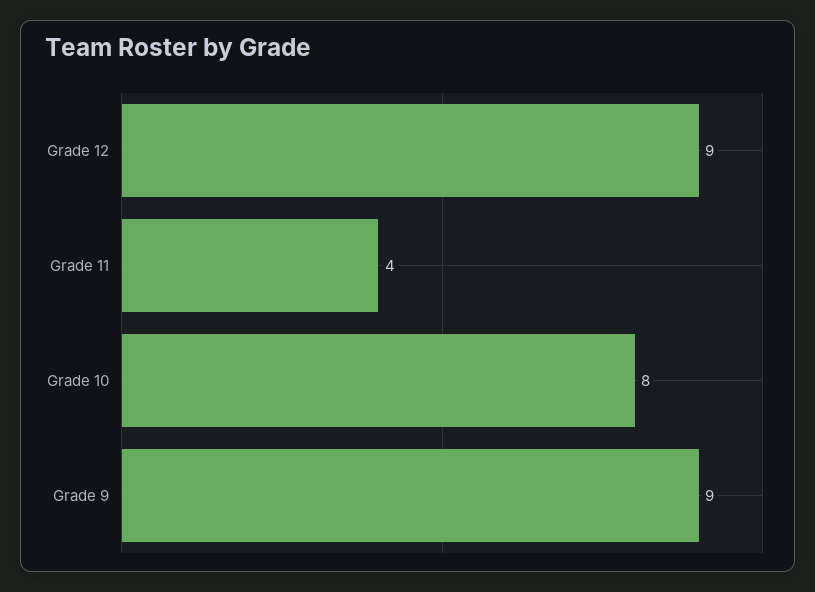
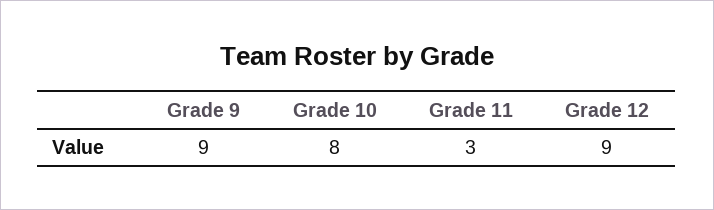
  {
    "Grade 12": 9,
-   "Grade 11": 4,
+   "Grade 11": 3,
    "Grade 10": 8,
    "Grade 9": 9
  }

